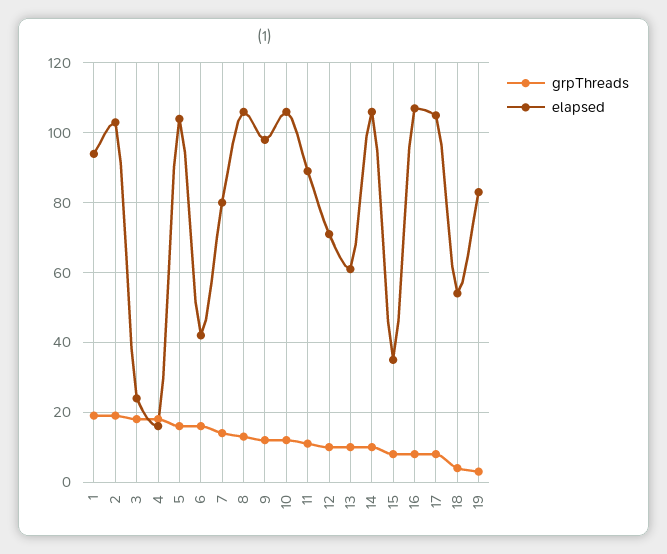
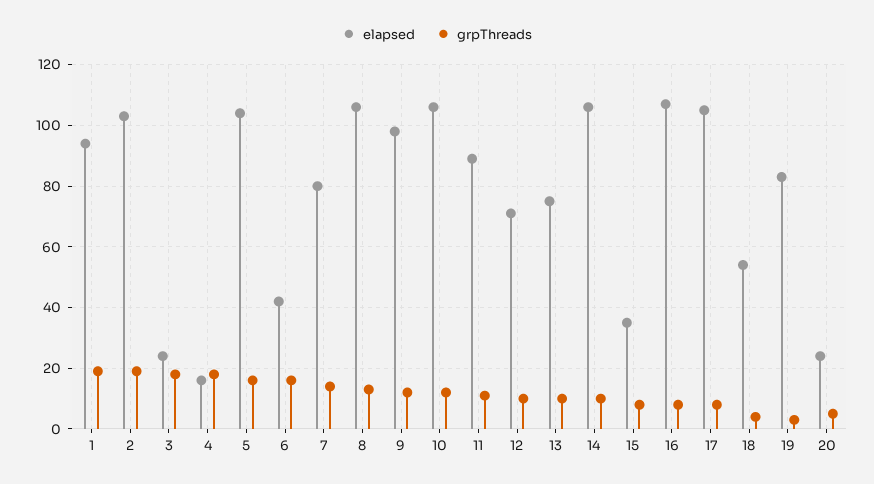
  {
    "grpThreads": {
      "1": 20,
      "2": 20,
      "3": 20,
      "4": 20,
      "5": 15,
      "6": 15,
      "7": 15,
      "8": 15,
      "9": 10,
      "10": 10,
      "11": 10,
      "12": 10,
      "13": 10,
      "14": 10,
      "15": 10,
      "16": 10,
      "17": 10,
      "18": 5,
-     "19": 5
+     "19": 5,
+     "20": 5
    },
    "elapsed": {
      "1": 95,
      "2": 105,
      "3": 25,
      "4": 15,
      "5": 105,
      "6": 40,
      "7": 80,
      "8": 105,
      "9": 100,
      "10": 105,
      "11": 90,
      "12": 70,
-     "13": 60,
+     "13": 75,
      "14": 105,
      "15": 35,
      "16": 105,
      "17": 105,
      "18": 55,
-     "19": 85
+     "19": 85,
+     "20": 25
    }
  }

